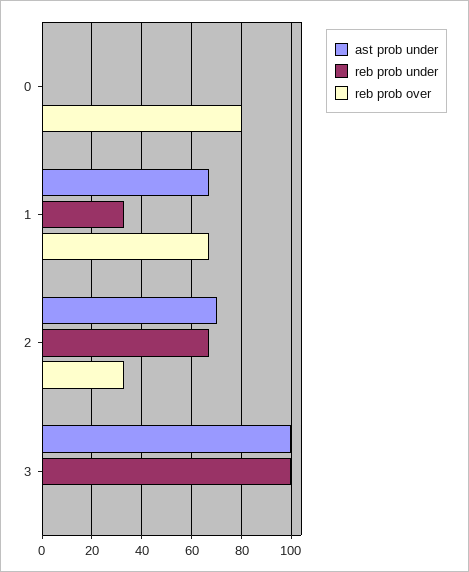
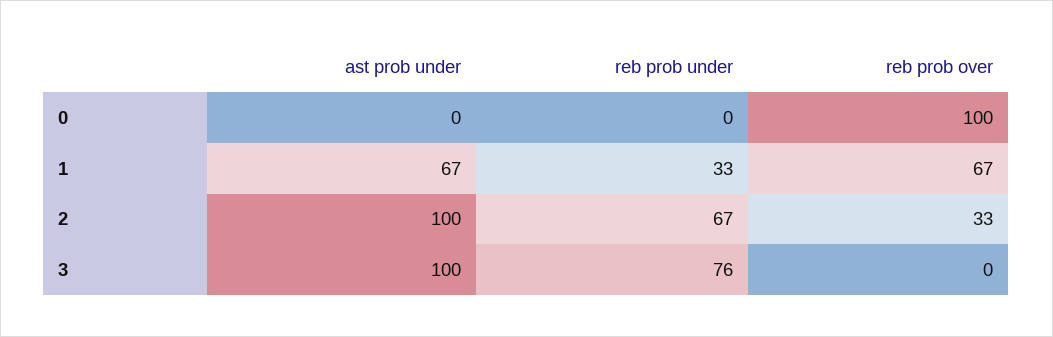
  {
    "ast prob under": {
      "0": 0,
      "1": 67,
-     "2": 70,
+     "2": 100,
      "3": 100
    },
    "reb prob under": {
      "0": 0,
      "1": 33,
      "2": 67,
-     "3": 100
+     "3": 76
    },
    "reb prob over": {
-     "0": 80,
+     "0": 100,
      "1": 67,
      "2": 33,
      "3": 0
    }
  }

